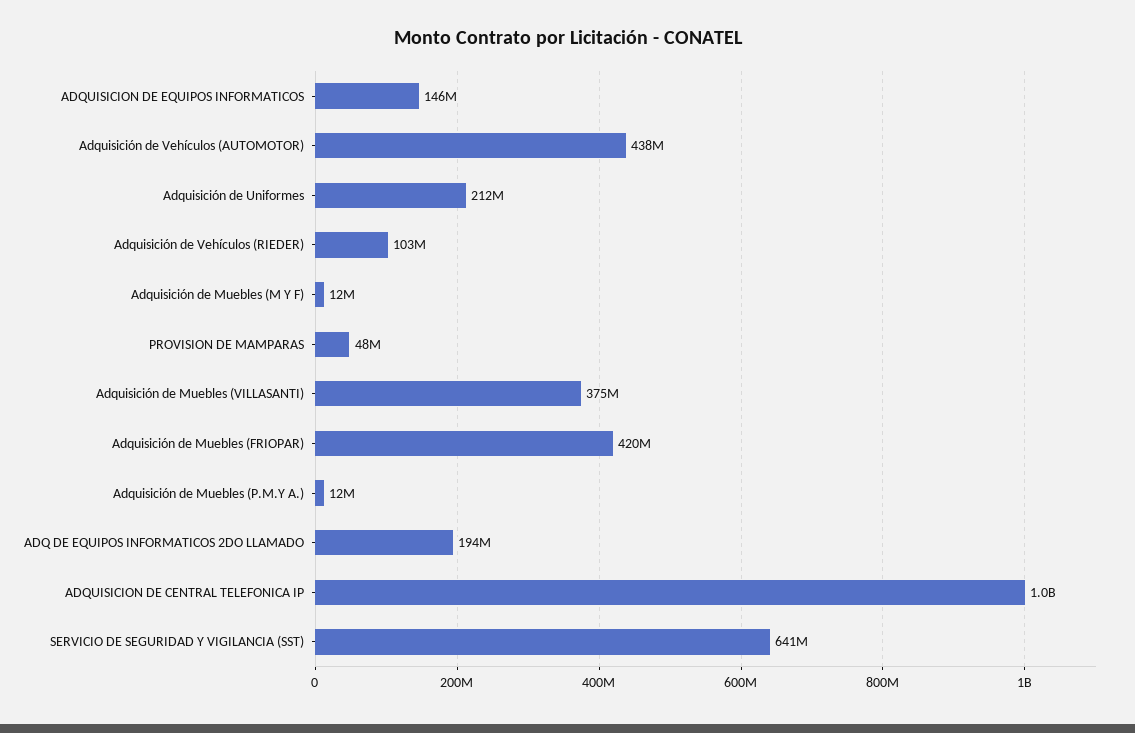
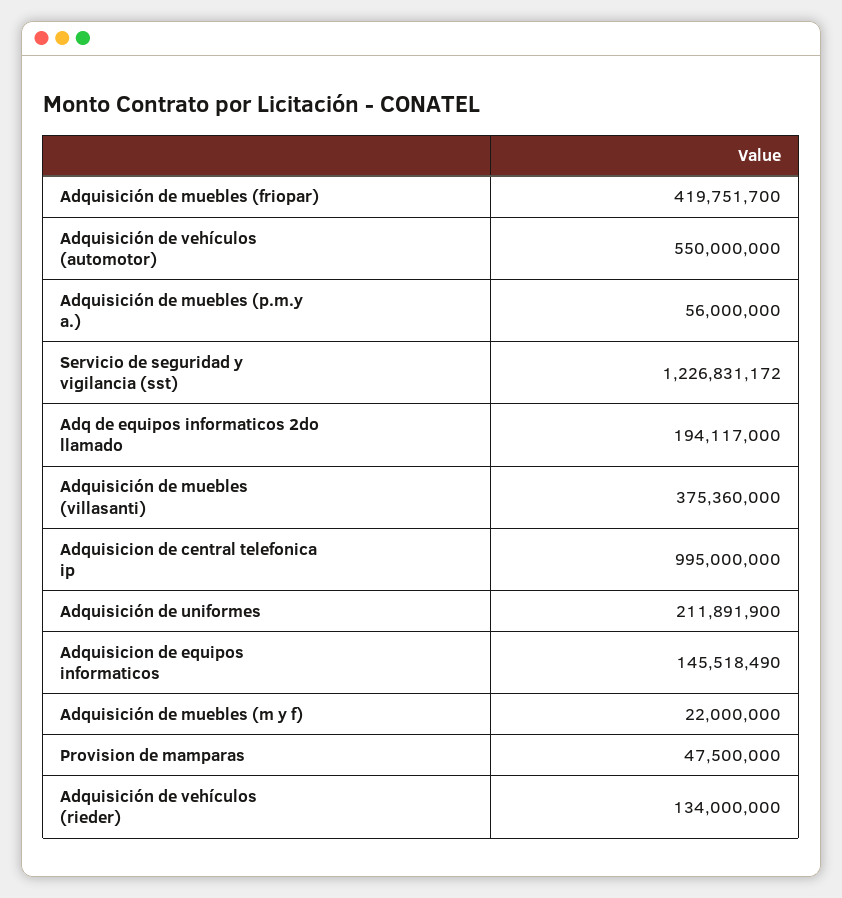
  {
    "ADQUISICION DE EQUIPOS INFORMATICOS": 145518490,
-   "Adquisición de Vehículos (AUTOMOTOR)": 438000000,
+   "Adquisición de Vehículos (AUTOMOTOR)": 550000000,
    "Adquisición de Uniformes": 211891900,
-   "Adquisición de Vehículos (RIEDER)": 103000000,
+   "Adquisición de Vehículos (RIEDER)": 134000000,
-   "Adquisición de Muebles (M Y F)": 12000000,
+   "Adquisición de Muebles (M Y F)": 22000000,
    "PROVISION DE MAMPARAS": 47500000,
    "Adquisición de Muebles (VILLASANTI)": 375360000,
    "Adquisición de Muebles (FRIOPAR)": 419751700,
-   "Adquisición de Muebles (P.M.Y A.)": 12000000,
+   "Adquisición de Muebles (P.M.Y A.)": 56000000,
    "ADQ DE EQUIPOS INFORMATICOS 2DO LLAMADO": 194117000,
    "ADQUISICION DE CENTRAL TELEFONICA IP": 995000000,
-   "SERVICIO DE SEGURIDAD Y VIGILANCIA (SST)": 641000000
+   "SERVICIO DE SEGURIDAD Y VIGILANCIA (SST)": 1226831172
  }

